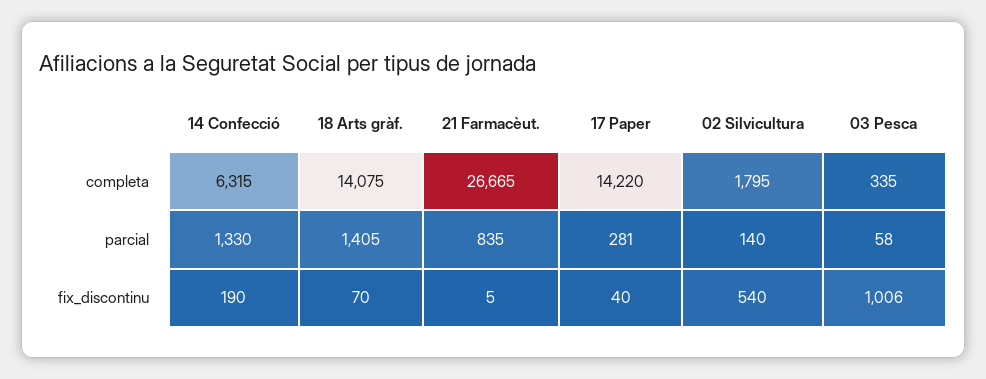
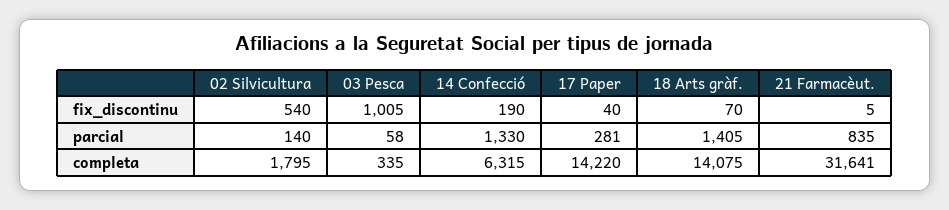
  {
    "14 Confecció": {
      "completa": 6315,
      "parcial": 1330,
      "fix_discontinu": 190
    },
    "18 Arts gràf.": {
      "completa": 14075,
      "parcial": 1405,
      "fix_discontinu": 70
    },
    "21 Farmacèut.": {
-     "completa": 26665,
+     "completa": 31641,
      "parcial": 835,
      "fix_discontinu": 5
    },
    "17 Paper": {
      "completa": 14220,
      "parcial": 281,
      "fix_discontinu": 40
    },
    "02 Silvicultura": {
      "completa": 1795,
      "parcial": 140,
      "fix_discontinu": 540
    },
    "03 Pesca": {
      "completa": 335,
      "parcial": 58,
-     "fix_discontinu": 1006
+     "fix_discontinu": 1005
    }
  }

